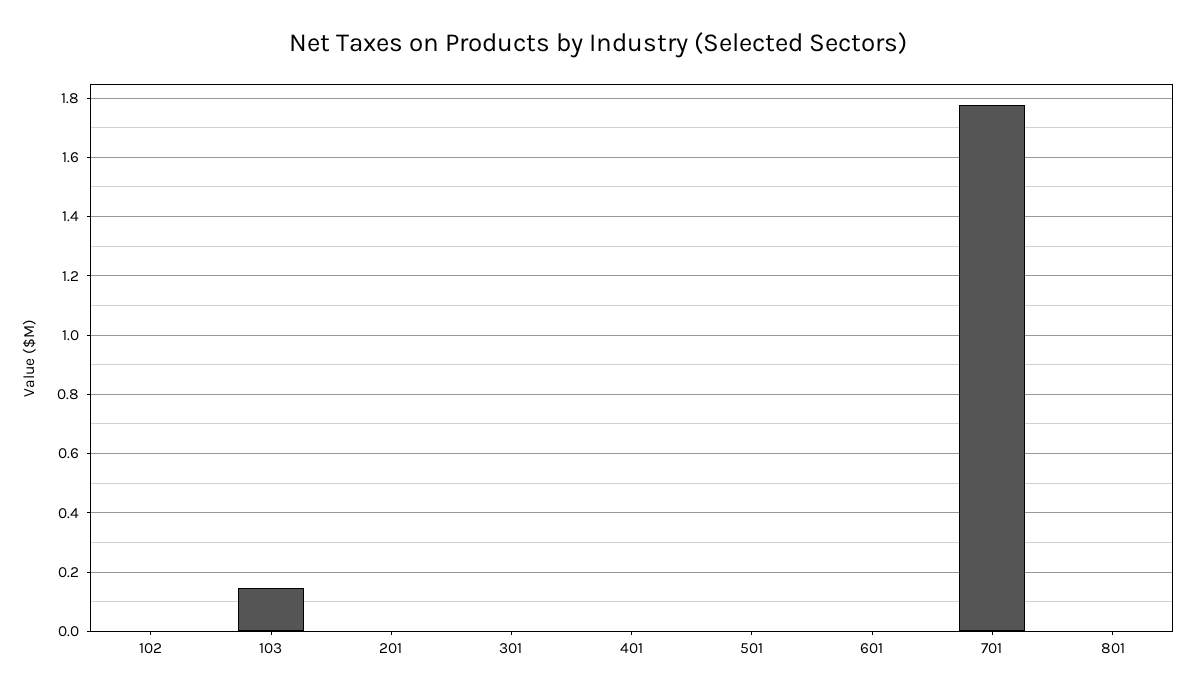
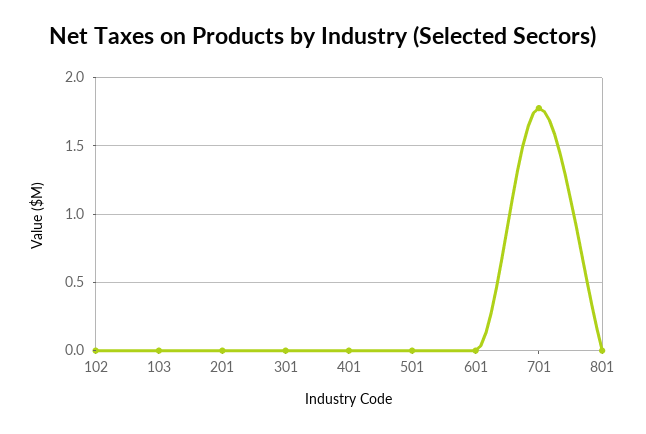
  {
    "102": 0,
-   "103": 0.15,
+   "103": 0,
    "201": 0,
    "301": 0,
    "401": 0,
    "501": 0,
    "601": 0,
    "701": 1.775,
    "801": 0
  }

